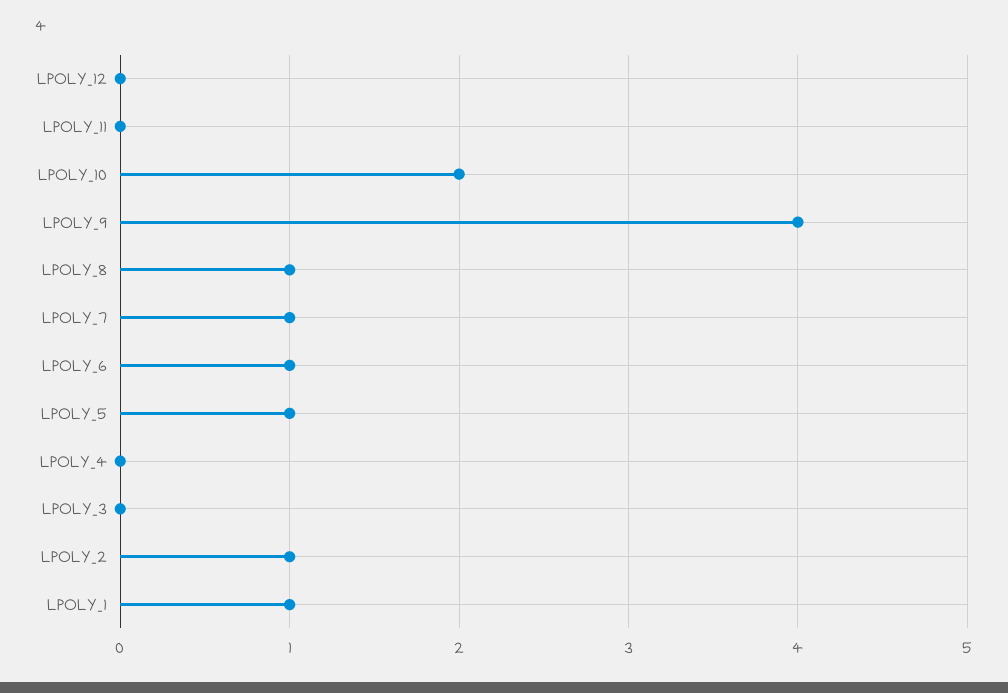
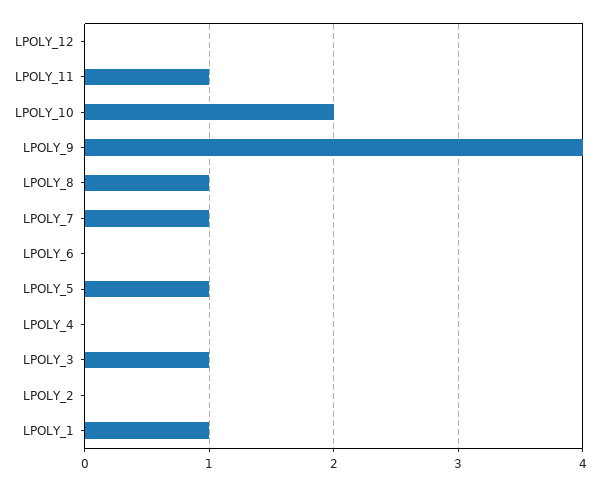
  {
    "LPOLY_12": 0,
-   "LPOLY_11": 0,
+   "LPOLY_11": 1,
    "LPOLY_10": 2,
    "LPOLY_9": 4,
    "LPOLY_8": 1,
    "LPOLY_7": 1,
-   "LPOLY_6": 1,
+   "LPOLY_6": 0,
    "LPOLY_5": 1,
    "LPOLY_4": 0,
-   "LPOLY_3": 0,
+   "LPOLY_3": 1,
-   "LPOLY_2": 1,
+   "LPOLY_2": 0,
    "LPOLY_1": 1
  }

